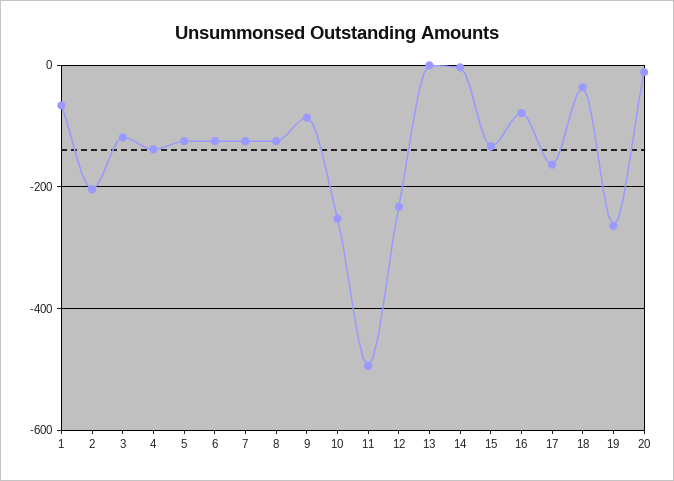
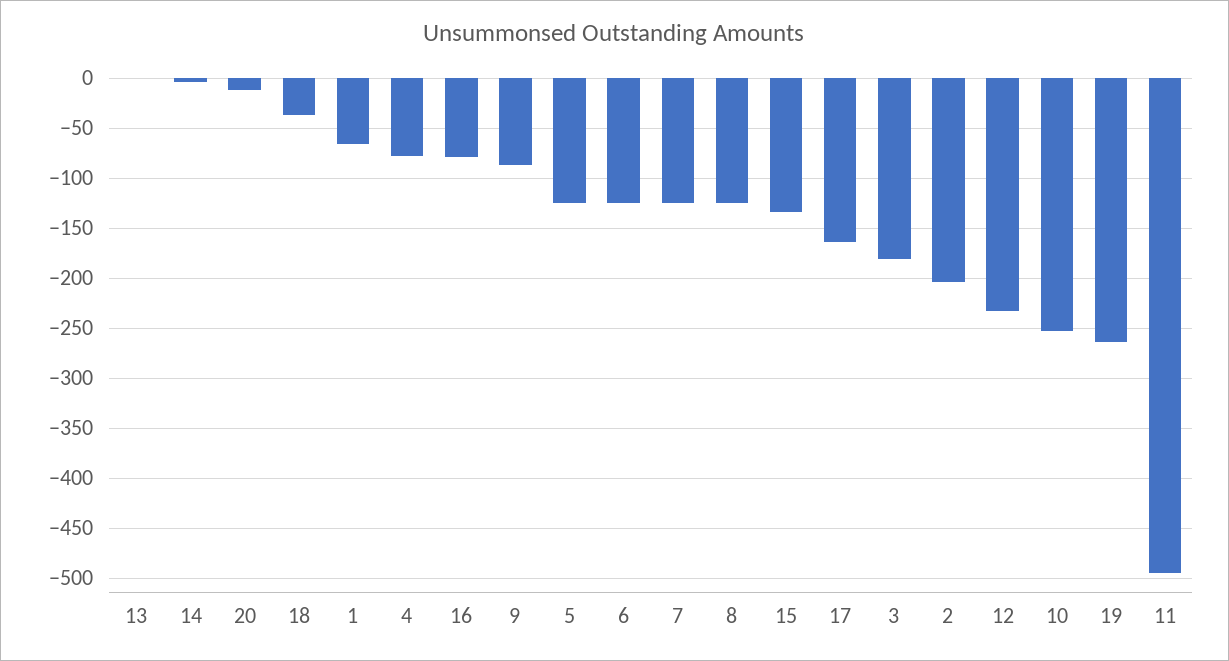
  {
    "1": -70,
    "2": -200,
-   "3": -120,
+   "3": -180,
-   "4": -140,
+   "4": -80,
    "5": -130,
    "6": -130,
    "7": -130,
    "8": -130,
    "9": -90,
    "10": -250,
    "11": -490,
    "12": -230,
    "13": 0,
    "14": 0,
    "15": -130,
    "16": -80,
    "17": -160,
    "18": -40,
    "19": -260,
    "20": -10
  }

